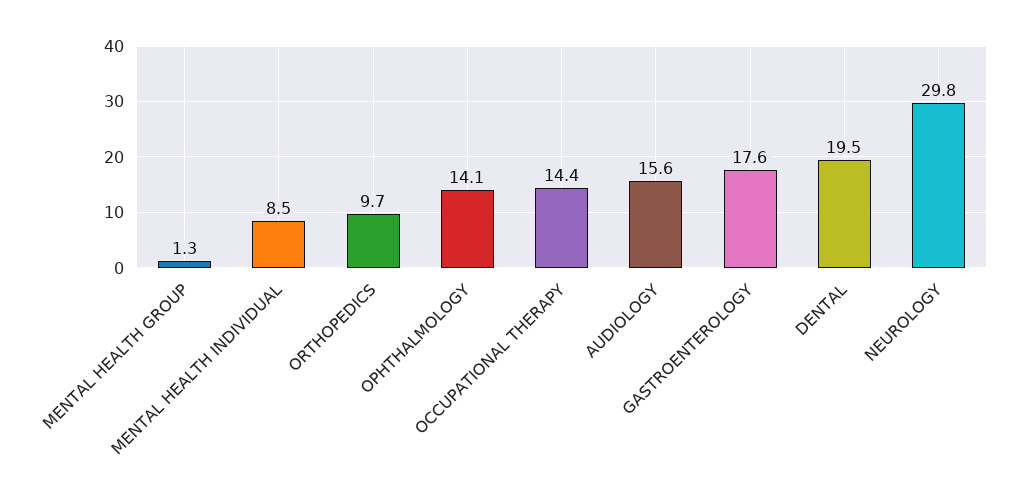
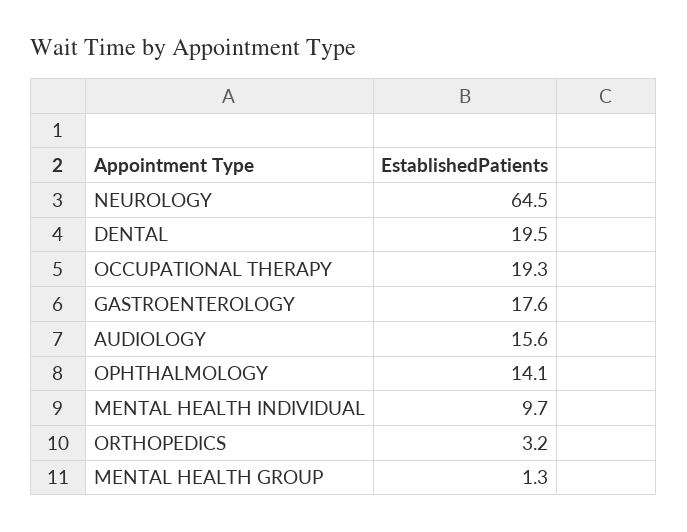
  {
    "MENTAL HEALTH GROUP": 1.3,
-   "MENTAL HEALTH INDIVIDUAL": 8.5,
+   "MENTAL HEALTH INDIVIDUAL": 9.7,
-   "ORTHOPEDICS": 9.7,
+   "ORTHOPEDICS": 3.2,
    "OPHTHALMOLOGY": 14.1,
-   "OCCUPATIONAL THERAPY": 14.4,
+   "OCCUPATIONAL THERAPY": 19.3,
    "AUDIOLOGY": 15.6,
    "GASTROENTEROLOGY": 17.6,
    "DENTAL": 19.5,
-   "NEUROLOGY": 29.8
+   "NEUROLOGY": 64.5
  }

